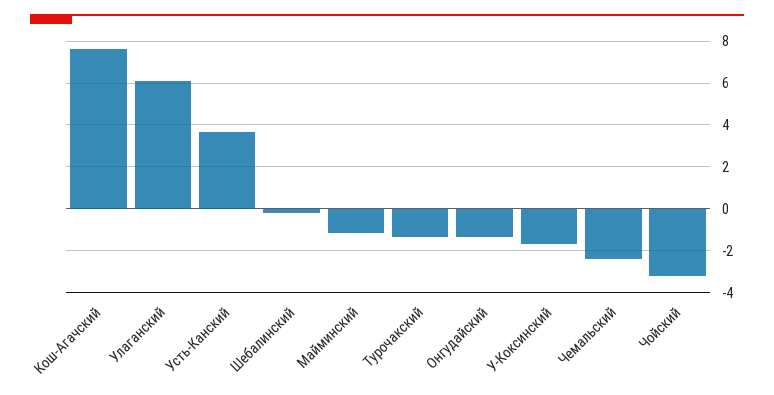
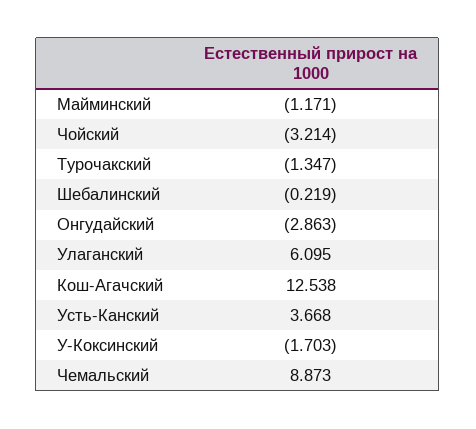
  {
-   "Кош-Агачский": 7.5,
+   "Кош-Агачский": 12.538,
    "Улаганский": 6.095,
    "Усть-Канский": 3.668,
    "Шебалинский": -0.219,
    "Майминский": -1.171,
    "Турочакский": -1.347,
-   "Онгудайский": -1.5,
+   "Онгудайский": -2.863,
    "У-Коксинский": -1.703,
-   "Чемальский": -2.5,
+   "Чемальский": 8.873,
    "Чойский": -3.214
  }

